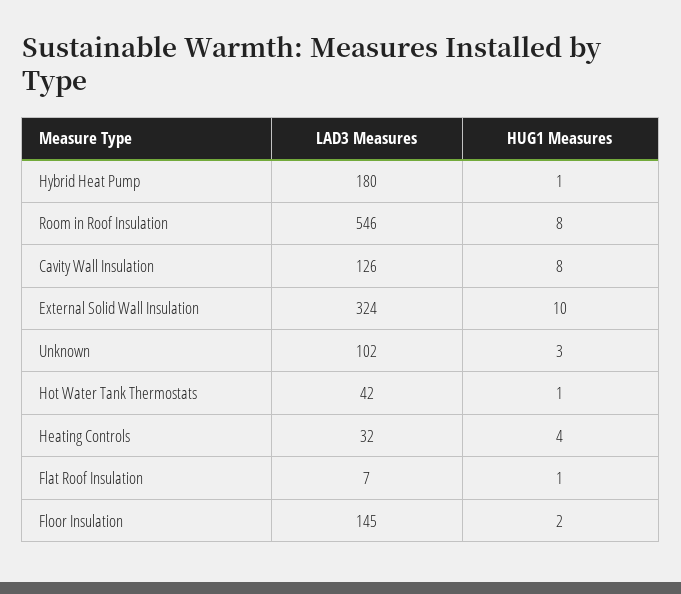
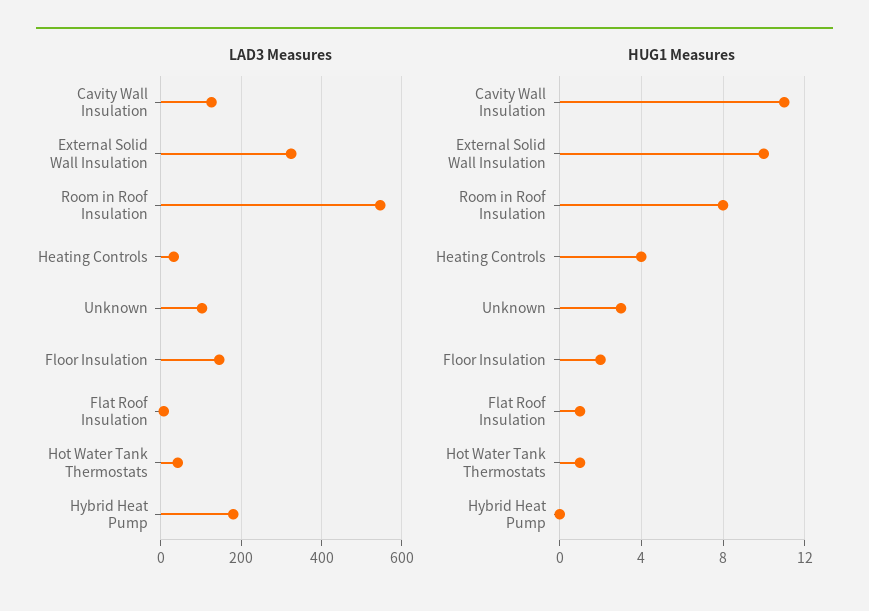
  {
    "LAD3 Measures": {
      "Hybrid Heat Pump": 180,
      "Room in Roof Insulation": 546,
      "Cavity Wall Insulation": 126,
      "External Solid Wall Insulation": 324,
      "Unknown": 102,
      "Hot Water Tank Thermostats": 42,
      "Heating Controls": 32,
      "Flat Roof Insulation": 7,
      "Floor Insulation": 145
    },
    "HUG1 Measures": {
-     "Hybrid Heat Pump": 1,
+     "Hybrid Heat Pump": 0,
      "Room in Roof Insulation": 8,
-     "Cavity Wall Insulation": 8,
+     "Cavity Wall Insulation": 11,
      "External Solid Wall Insulation": 10,
      "Unknown": 3,
      "Hot Water Tank Thermostats": 1,
      "Heating Controls": 4,
      "Flat Roof Insulation": 1,
      "Floor Insulation": 2
    }
  }

